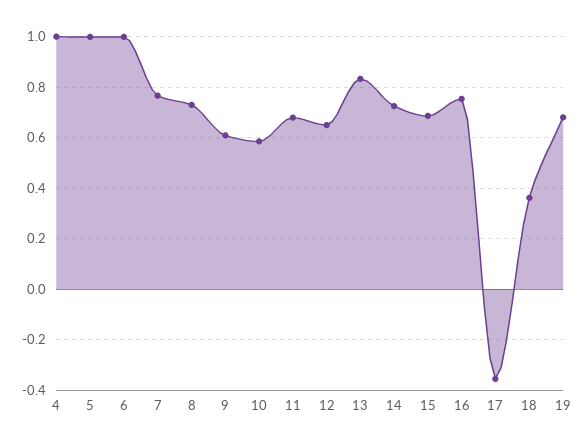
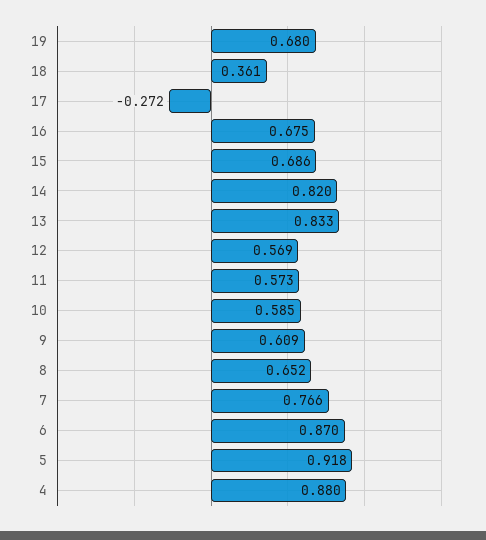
  {
-   "4": 1,
+   "4": 0.88,
-   "5": 1,
+   "5": 0.918,
-   "6": 1,
+   "6": 0.87,
    "7": 0.766,
-   "8": 0.725,
+   "8": 0.652,
    "9": 0.609,
    "10": 0.585,
-   "11": 0.675,
+   "11": 0.573,
-   "12": 0.65,
+   "12": 0.569,
    "13": 0.833,
-   "14": 0.725,
+   "14": 0.82,
    "15": 0.686,
-   "16": 0.75,
+   "16": 0.675,
-   "17": -0.35,
+   "17": -0.272,
    "18": 0.361,
    "19": 0.68
  }

